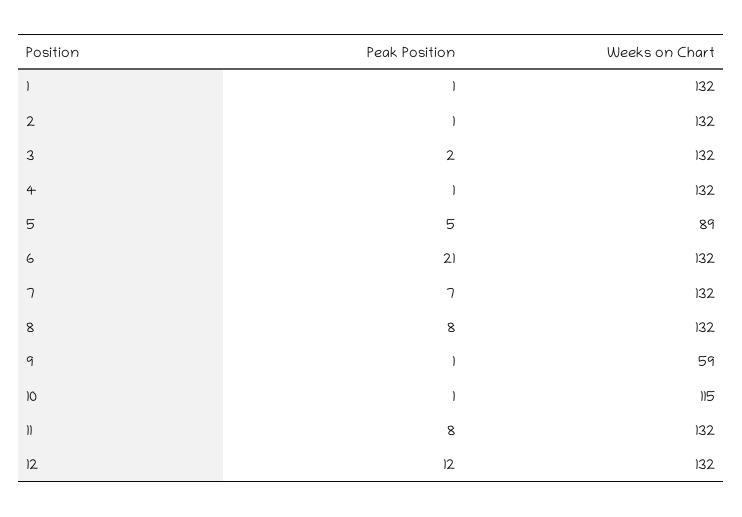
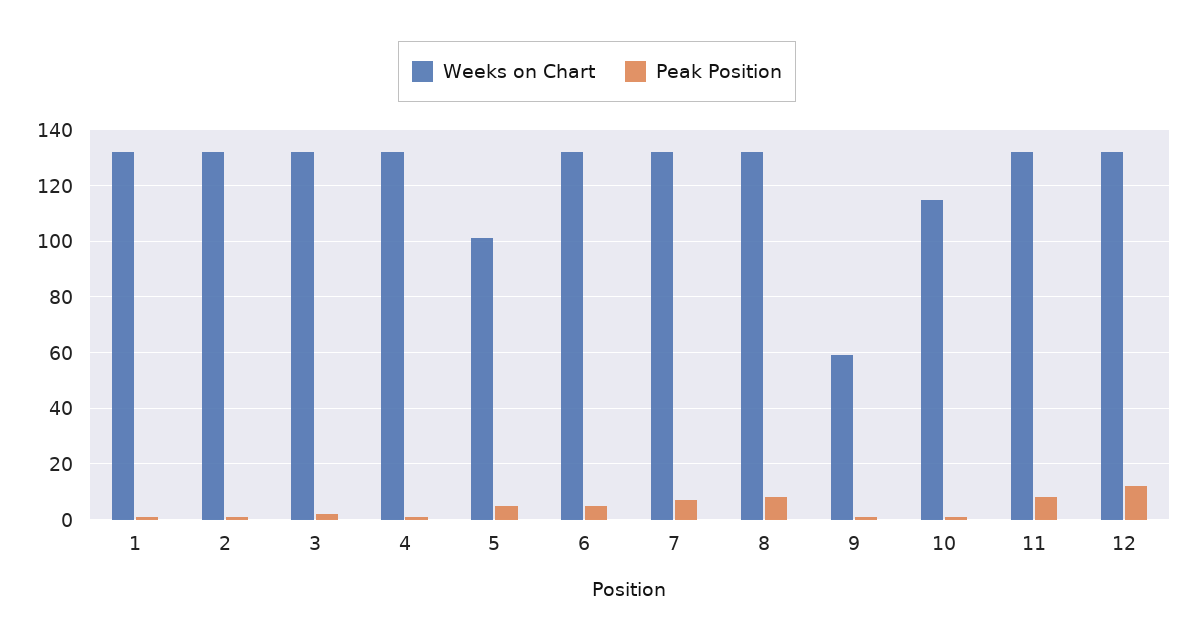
  {
    "Peak Position": {
      "1": 1,
      "2": 1,
      "3": 2,
      "4": 1,
      "5": 5,
-     "6": 21,
+     "6": 5,
      "7": 7,
      "8": 8,
      "9": 1,
      "10": 1,
      "11": 8,
      "12": 12
    },
    "Weeks on Chart": {
      "1": 132,
      "2": 132,
      "3": 132,
      "4": 132,
-     "5": 89,
+     "5": 100,
      "6": 132,
      "7": 132,
      "8": 132,
      "9": 59,
      "10": 115,
      "11": 132,
      "12": 132
    }
  }

